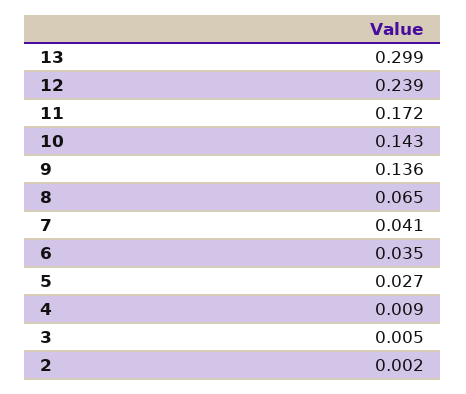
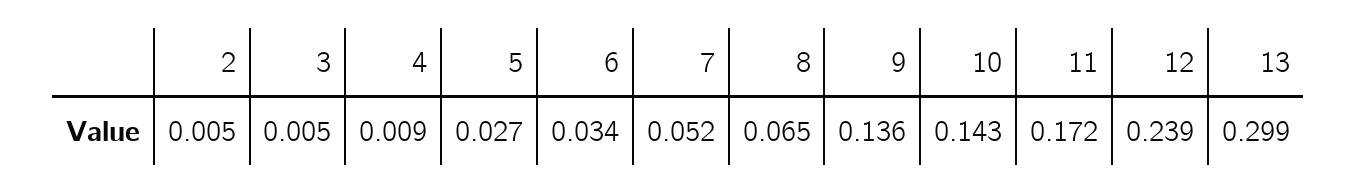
  {
    "13": 0.299,
    "12": 0.239,
    "11": 0.172,
    "10": 0.143,
    "9": 0.136,
    "8": 0.065,
-   "7": 0.041,
+   "7": 0.052,
-   "6": 0.035,
+   "6": 0.034,
    "5": 0.027,
    "4": 0.009,
    "3": 0.005,
-   "2": 0.002
+   "2": 0.005
  }

